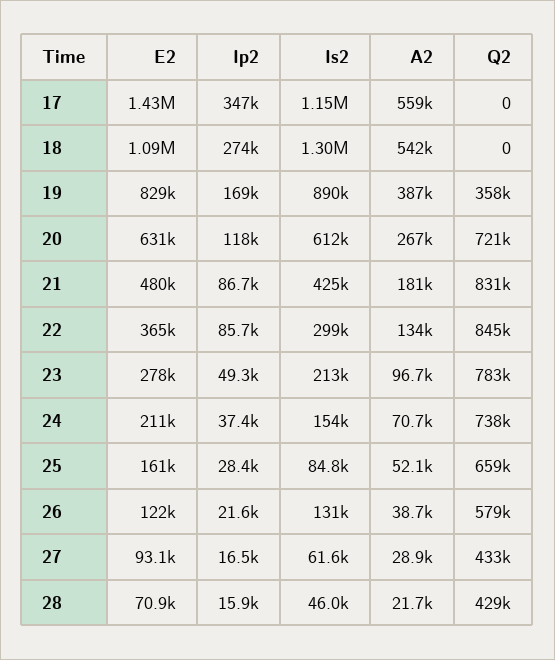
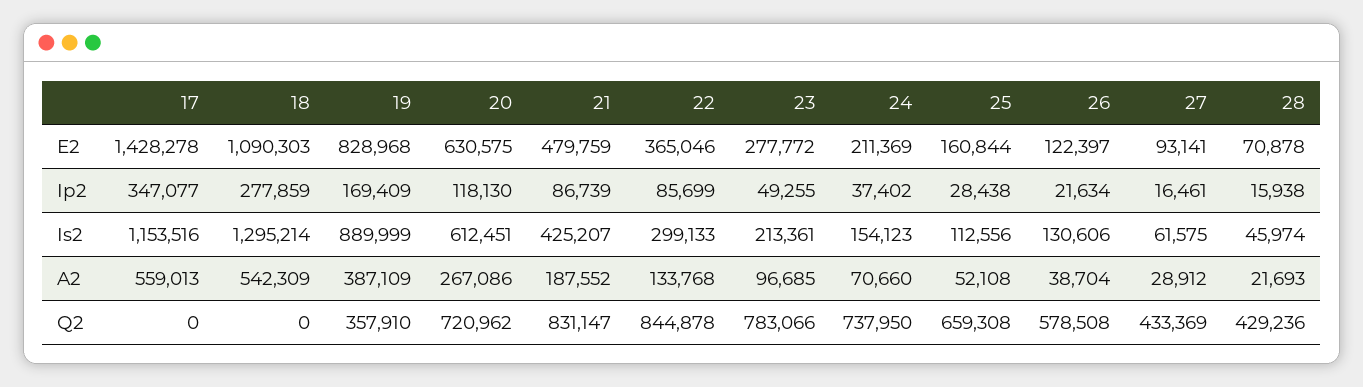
  {
    "E2": {
      "17": 1428278,
      "18": 1090303,
      "19": 828968,
      "20": 630575,
      "21": 479759,
      "22": 365046,
      "23": 277772,
      "24": 211369,
      "25": 160844,
      "26": 122397,
      "27": 93141,
      "28": 70878
    },
    "Ip2": {
      "17": 347077,
-     "18": 274000,
+     "18": 277859,
      "19": 169409,
      "20": 118130,
      "21": 86739,
      "22": 85699,
      "23": 49255,
      "24": 37402,
      "25": 28438,
      "26": 21634,
      "27": 16461,
      "28": 15938
    },
    "Is2": {
      "17": 1153516,
      "18": 1295214,
      "19": 889999,
      "20": 612451,
      "21": 425207,
      "22": 299133,
      "23": 213361,
      "24": 154123,
-     "25": 84800,
+     "25": 112556,
      "26": 130606,
      "27": 61575,
      "28": 45974
    },
    "A2": {
      "17": 559013,
      "18": 542309,
      "19": 387109,
      "20": 267086,
-     "21": 181000,
+     "21": 187552,
      "22": 133768,
      "23": 96685,
      "24": 70660,
      "25": 52108,
      "26": 38704,
      "27": 28912,
      "28": 21693
    },
    "Q2": {
      "17": 0,
      "18": 0,
      "19": 357910,
      "20": 720962,
      "21": 831147,
      "22": 844878,
      "23": 783066,
      "24": 737950,
      "25": 659308,
      "26": 578508,
      "27": 433369,
      "28": 429236
    }
  }

